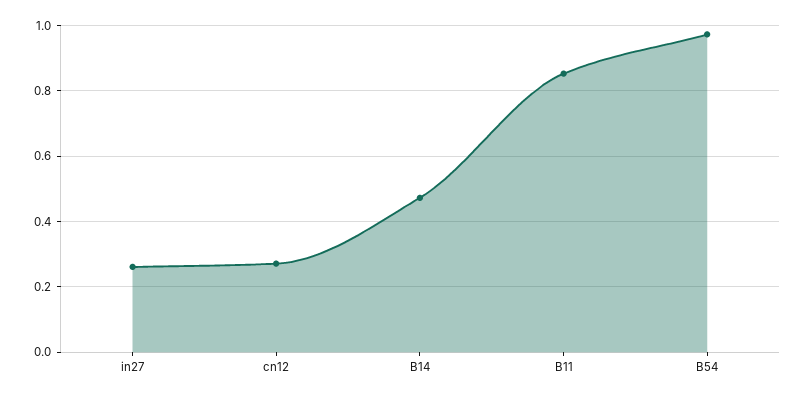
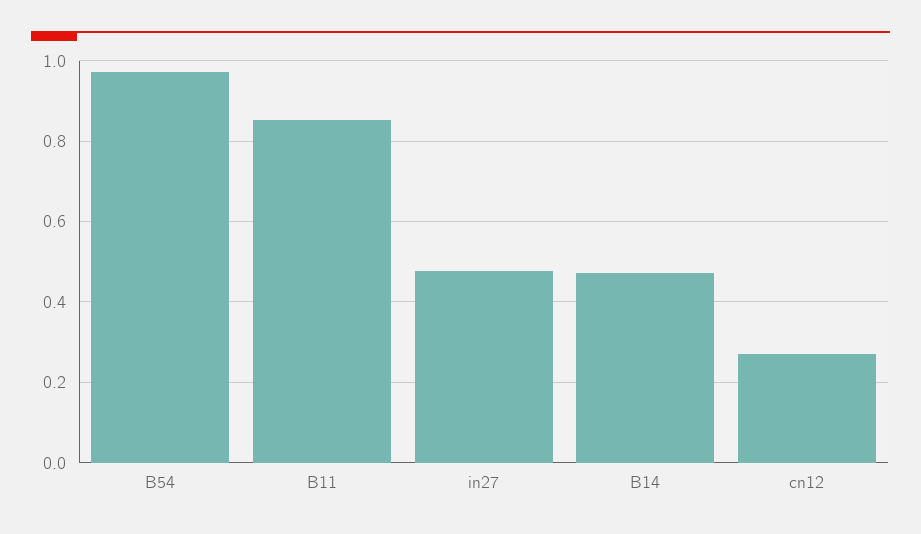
  {
-   "in27": 0.26,
+   "in27": 0.48,
    "cn12": 0.28,
    "B14": 0.48,
    "B11": 0.86,
    "B54": 0.98
  }

